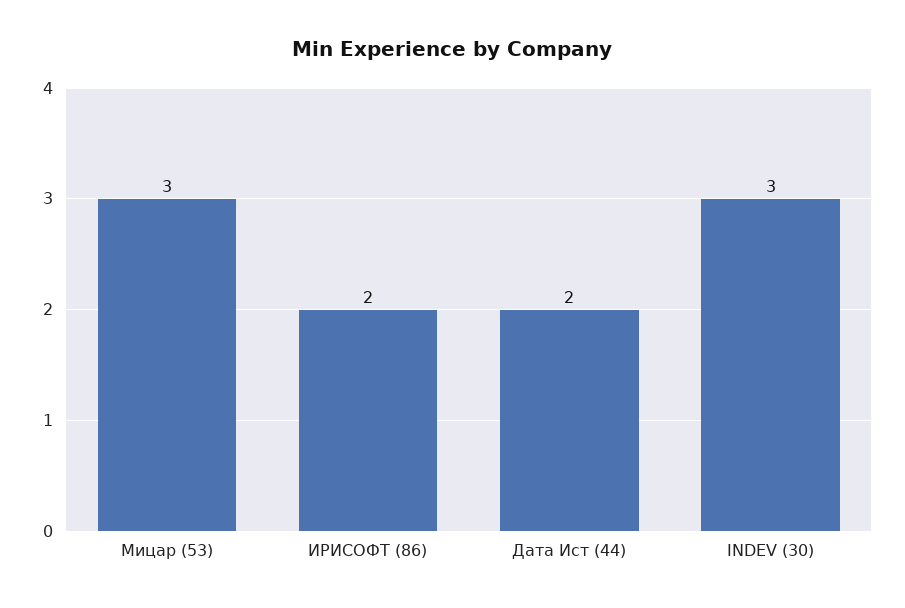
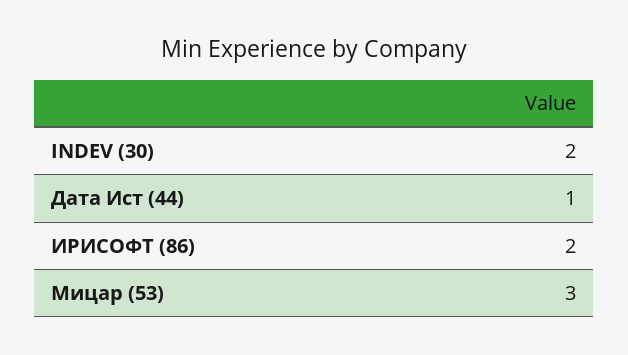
  {
    "Мицар (53)": 3,
    "ИРИСОФТ (86)": 2,
-   "Дата Ист (44)": 2,
+   "Дата Ист (44)": 1,
-   "INDEV (30)": 3
+   "INDEV (30)": 2
  }

